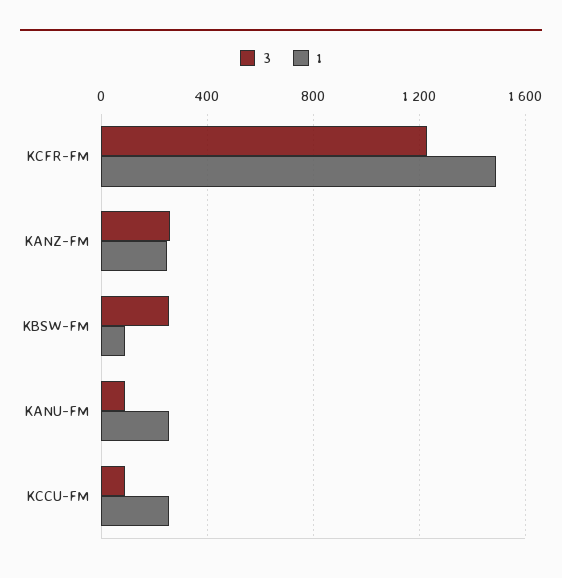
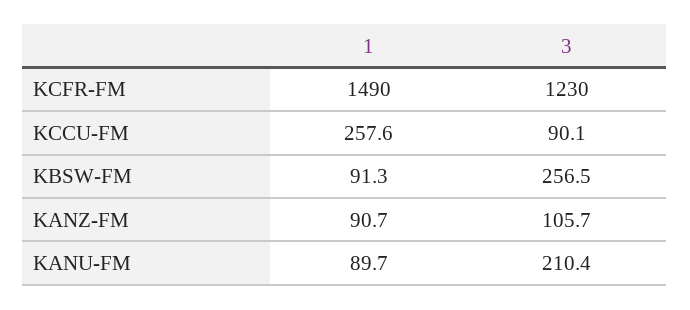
  {
    "3": {
      "KCFR-FM": 1230,
-     "KANZ-FM": 250,
+     "KANZ-FM": 105.7,
      "KBSW-FM": 256.5,
-     "KANU-FM": 100,
+     "KANU-FM": 210.4,
      "KCCU-FM": 90.1
    },
    "1": {
      "KCFR-FM": 1490,
-     "KANZ-FM": 250,
+     "KANZ-FM": 90.7,
      "KBSW-FM": 91.3,
-     "KANU-FM": 250,
+     "KANU-FM": 89.7,
      "KCCU-FM": 257.6
    }
  }

